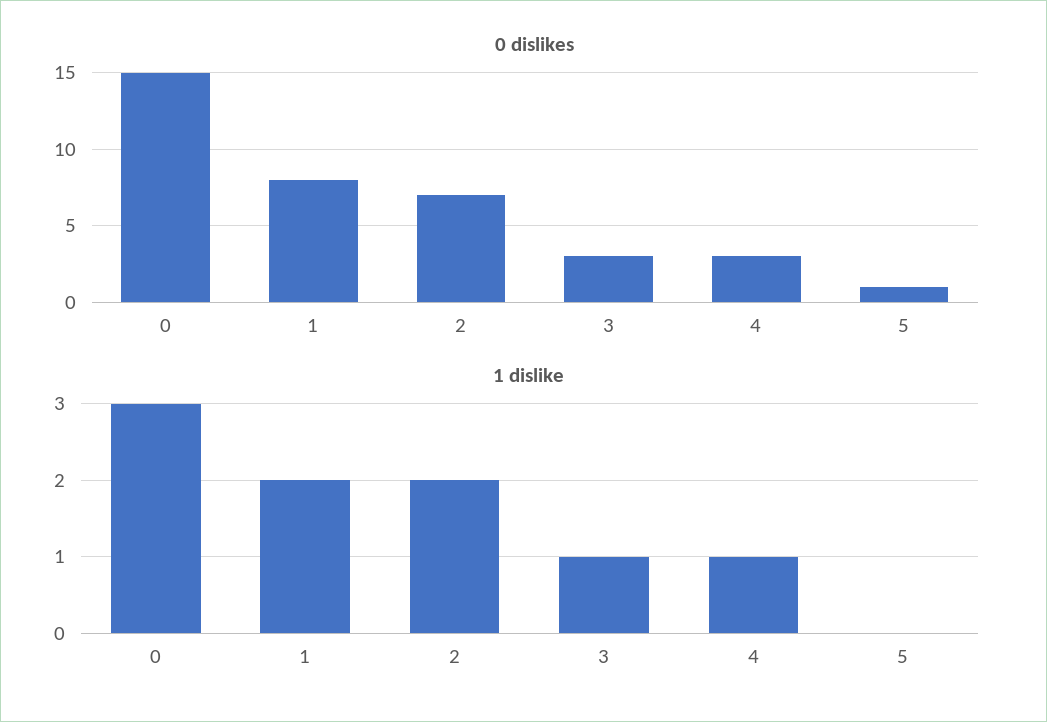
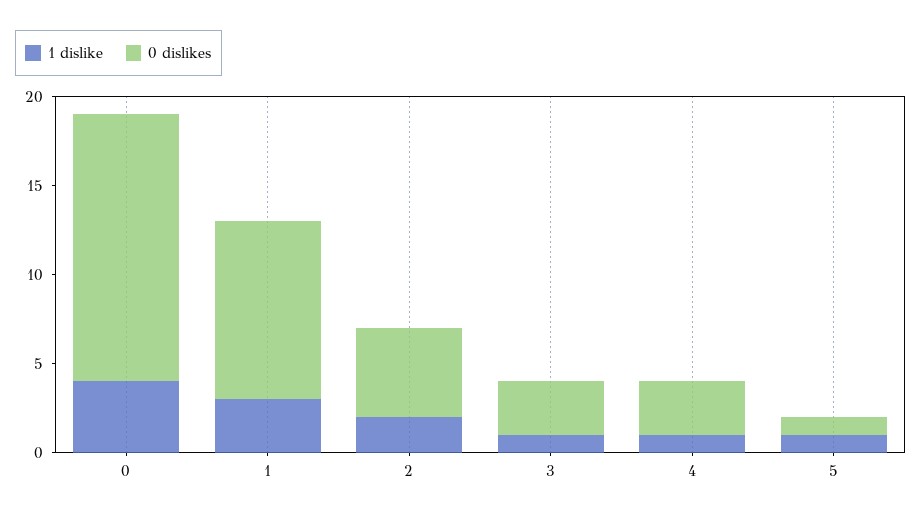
  {
    "0 dislikes": {
      "0": 15,
-     "1": 8,
+     "1": 10,
-     "2": 7,
+     "2": 5,
      "3": 3,
      "4": 3,
      "5": 1
    },
    "1 dislike": {
-     "0": 3,
+     "0": 4,
-     "1": 2,
+     "1": 3,
      "2": 2,
      "3": 1,
      "4": 1,
-     "5": 0
+     "5": 1
    }
  }

